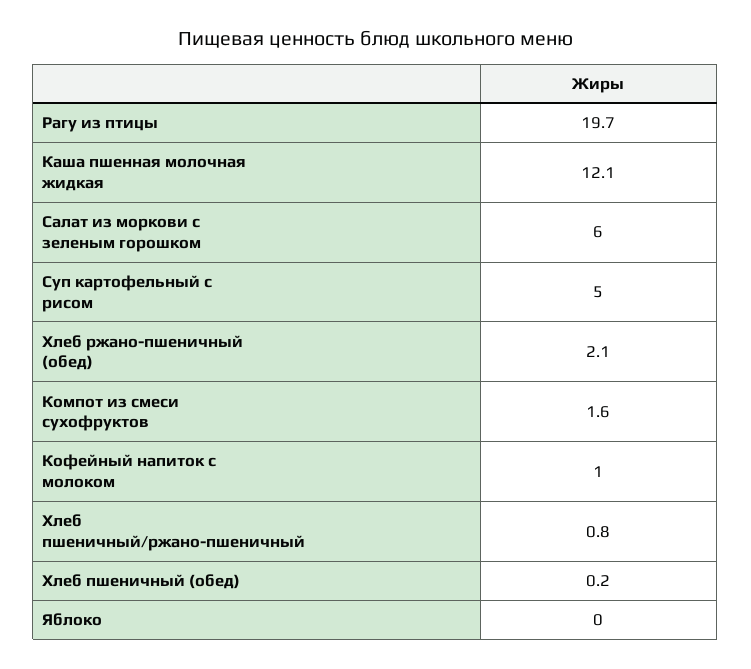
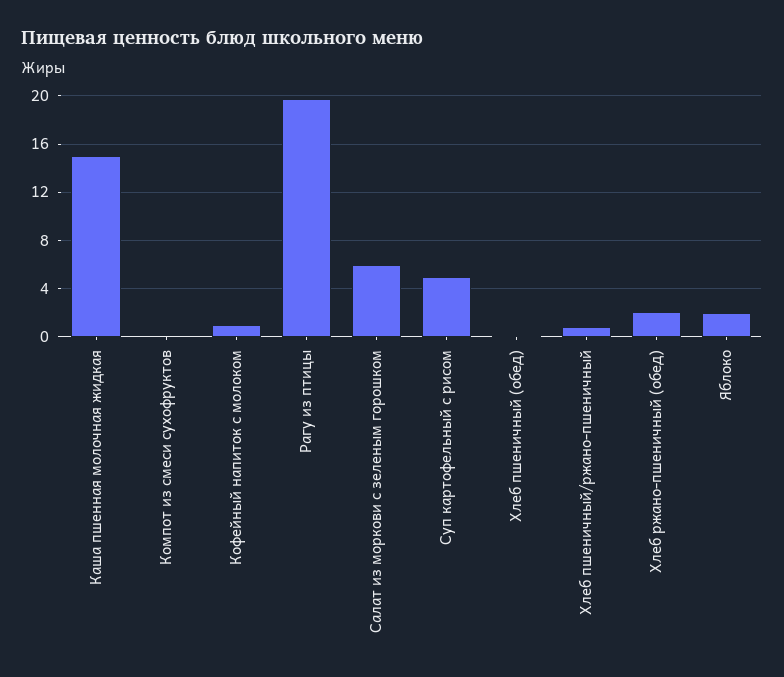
  {
    "Рагу из птицы": 19.7,
-   "Каша пшенная молочная жидкая": 12.1,
+   "Каша пшенная молочная жидкая": 15,
    "Салат из моркови с зеленым горошком": 6,
    "Суп картофельный с рисом": 5,
    "Хлеб ржано-пшеничный (обед)": 2.1,
-   "Компот из смеси сухофруктов": 1.6,
+   "Компот из смеси сухофруктов": 0,
    "Кофейный напиток с молоком": 1,
    "Хлеб пшеничный/ржано-пшеничный": 0.8,
    "Хлеб пшеничный (обед)": 0.2,
-   "Яблоко": 0
+   "Яблоко": 2
  }

